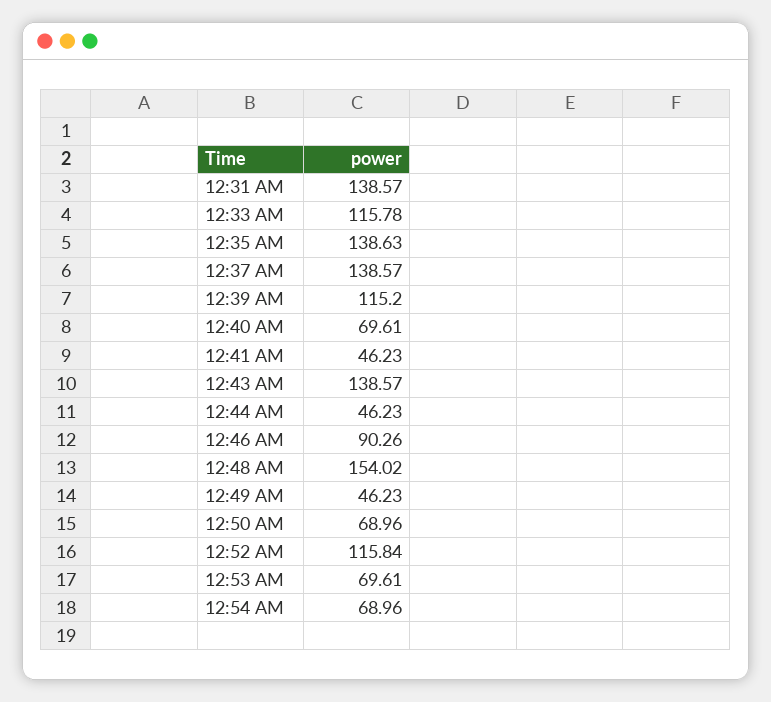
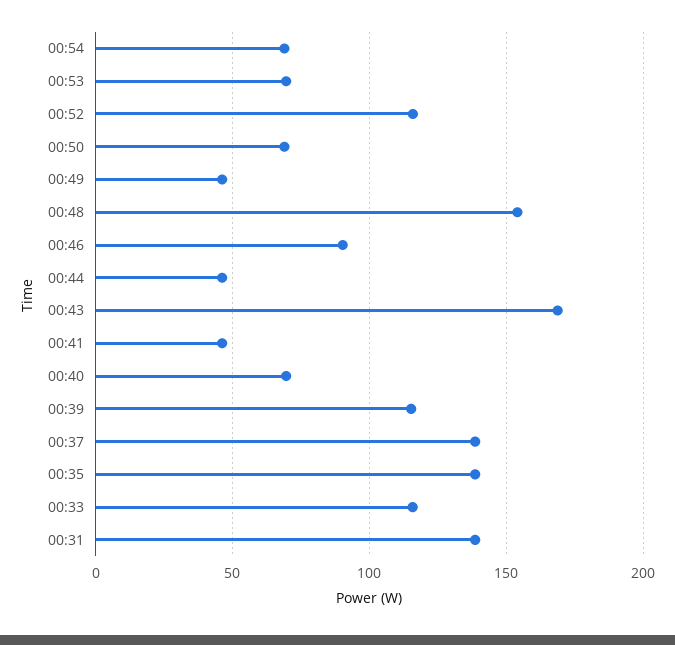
  {
    "12:31 AM": 138.57,
    "12:33 AM": 115.78,
    "12:35 AM": 138.63,
    "12:37 AM": 138.57,
    "12:39 AM": 115.2,
    "12:40 AM": 69.61,
    "12:41 AM": 46.23,
-   "12:43 AM": 138.57,
+   "12:43 AM": 170,
    "12:44 AM": 46.23,
    "12:46 AM": 90.26,
    "12:48 AM": 154.02,
    "12:49 AM": 46.23,
    "12:50 AM": 68.96,
    "12:52 AM": 115.84,
    "12:53 AM": 69.61,
    "12:54 AM": 68.96
  }

